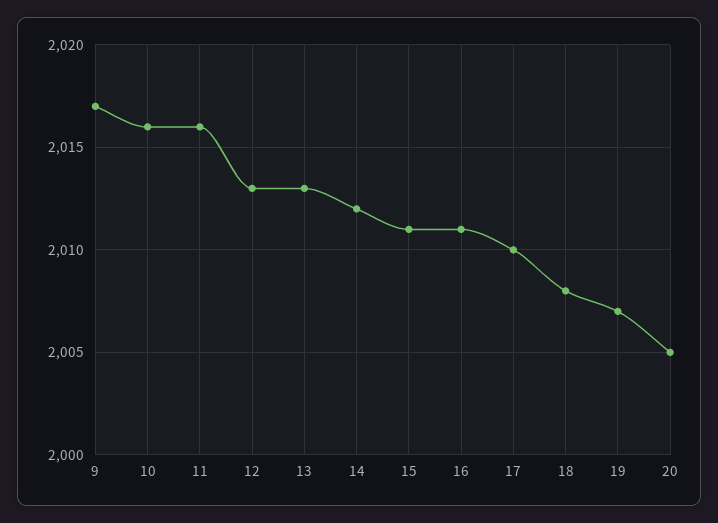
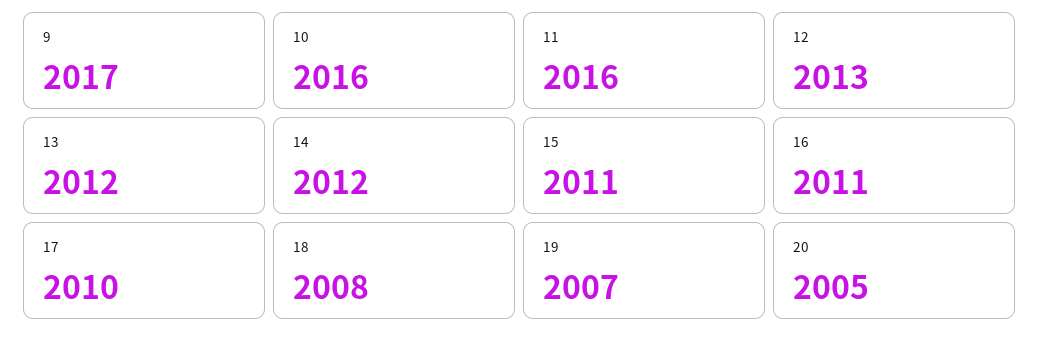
  {
    "9": 2017,
    "10": 2016,
    "11": 2016,
    "12": 2013,
-   "13": 2013,
+   "13": 2012,
    "14": 2012,
    "15": 2011,
    "16": 2011,
    "17": 2010,
    "18": 2008,
    "19": 2007,
    "20": 2005
  }

